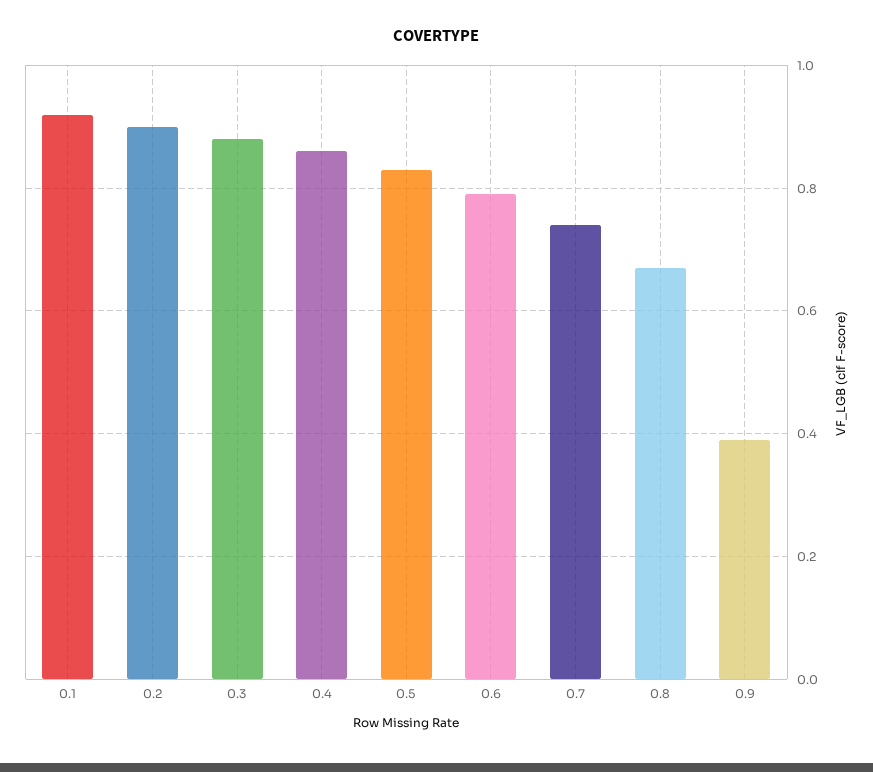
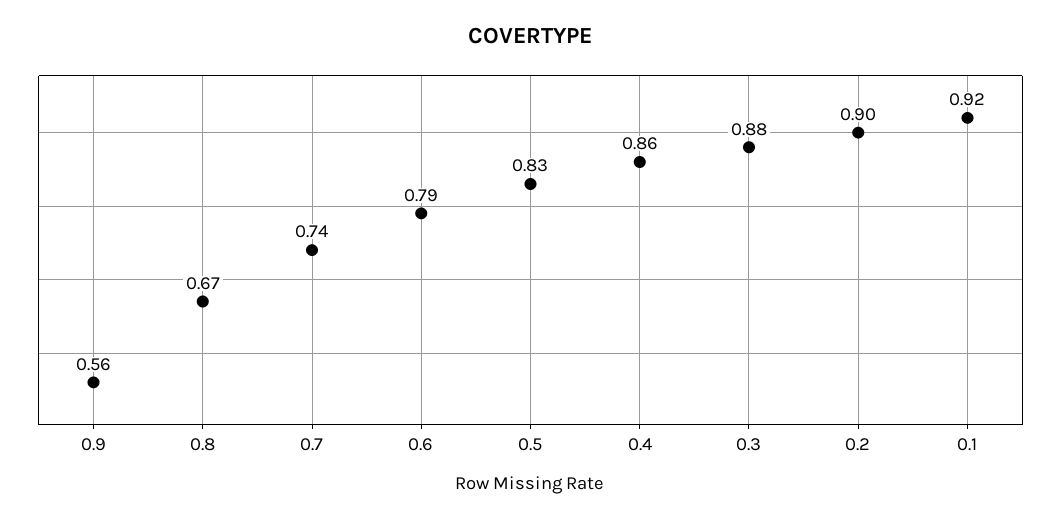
  {
    "0.1": 0.92,
    "0.2": 0.9,
    "0.3": 0.88,
    "0.4": 0.86,
    "0.5": 0.83,
    "0.6": 0.79,
    "0.7": 0.74,
    "0.8": 0.67,
-   "0.9": 0.4
+   "0.9": 0.56
  }

